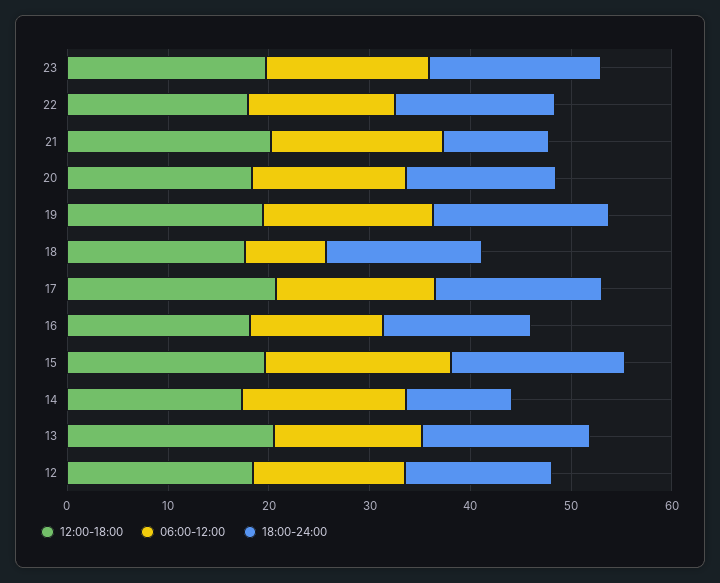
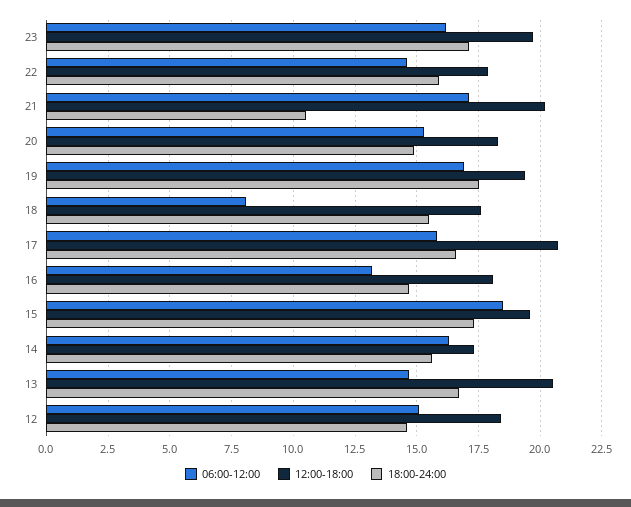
  {
    "12:00-18:00": {
      "23": 19.5,
      "22": 18,
      "21": 20,
      "20": 18.5,
      "19": 19.5,
      "18": 17.5,
      "17": 20.5,
      "16": 18,
      "15": 19.5,
      "14": 17.5,
      "13": 20.5,
      "12": 18.5
    },
    "06:00-12:00": {
      "23": 16,
      "22": 14.5,
      "21": 17,
      "20": 15.5,
      "19": 17,
      "18": 8,
      "17": 16,
      "16": 13,
      "15": 18.5,
      "14": 16.5,
      "13": 14.5,
      "12": 15
    },
    "18:00-24:00": {
      "23": 17,
      "22": 16,
      "21": 10.5,
      "20": 15,
      "19": 17.5,
      "18": 15.5,
      "17": 16.5,
      "16": 14.5,
      "15": 17.5,
-     "14": 10,
+     "14": 15.5,
      "13": 16.5,
      "12": 14.5
    }
  }

